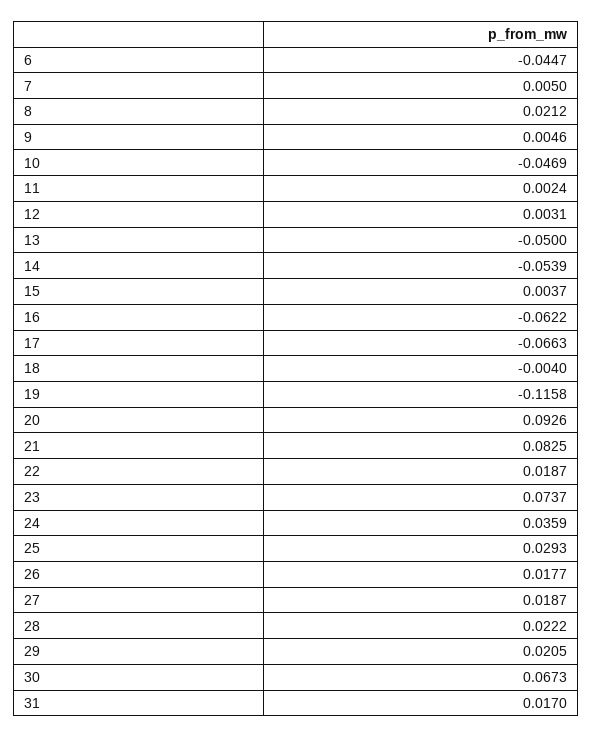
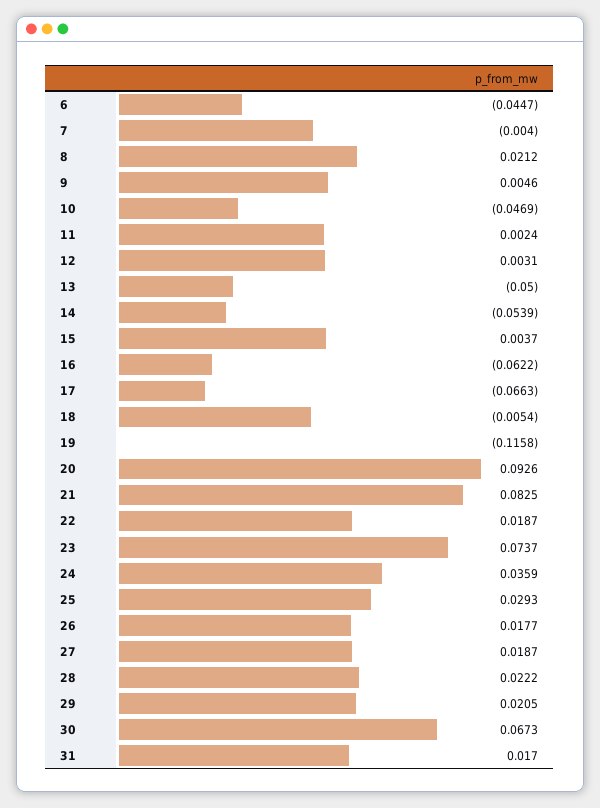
  {
    "6": -0.0447,
-   "7": 0.005,
+   "7": -0.004,
    "8": 0.0212,
    "9": 0.0046,
    "10": -0.0469,
    "11": 0.0024,
    "12": 0.0031,
    "13": -0.05,
    "14": -0.0539,
    "15": 0.0037,
    "16": -0.0622,
    "17": -0.0663,
-   "18": -0.004,
+   "18": -0.0054,
    "19": -0.1158,
    "20": 0.0926,
    "21": 0.0825,
    "22": 0.0187,
    "23": 0.0737,
    "24": 0.0359,
    "25": 0.0293,
    "26": 0.0177,
    "27": 0.0187,
    "28": 0.0222,
    "29": 0.0205,
    "30": 0.0673,
    "31": 0.017
  }

